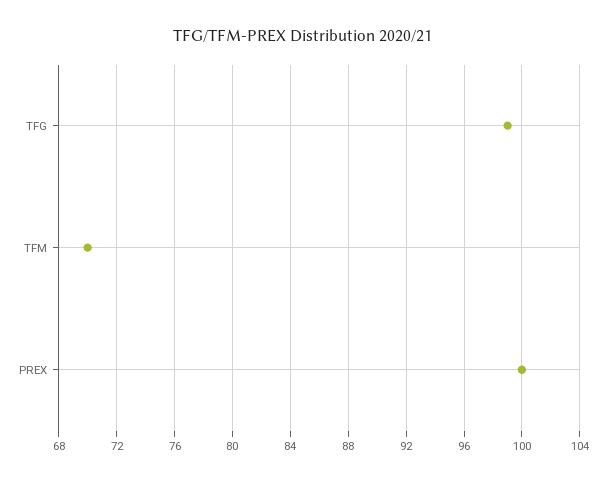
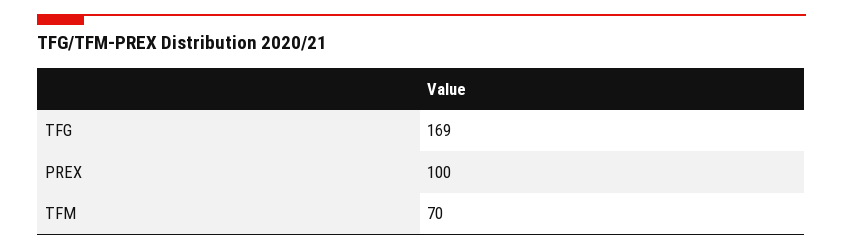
  {
-   "TFG": 99,
+   "TFG": 169,
    "TFM": 70,
    "PREX": 100
  }

